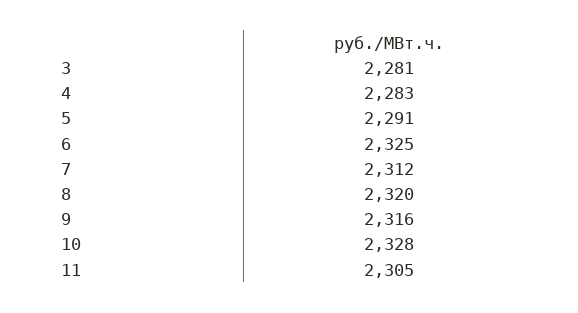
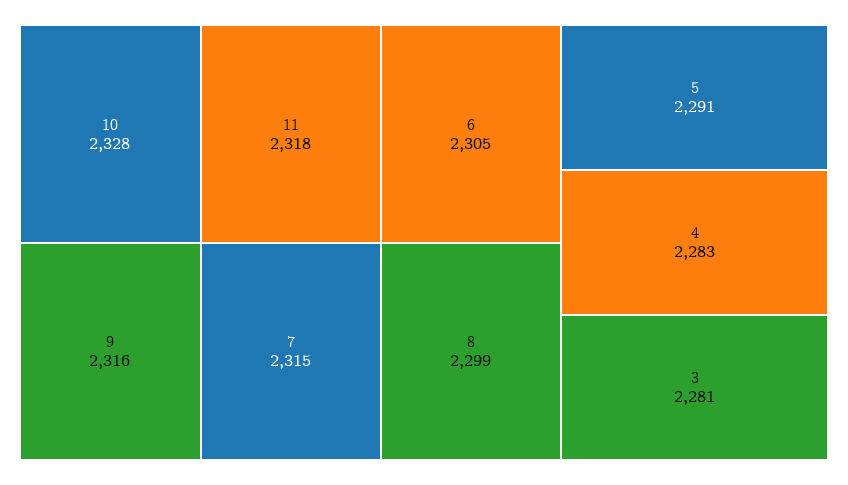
  {
    "3": 2281,
    "4": 2283,
    "5": 2291,
-   "6": 2325,
+   "6": 2305,
-   "7": 2312,
+   "7": 2315,
-   "8": 2320,
+   "8": 2299,
    "9": 2316,
    "10": 2328,
-   "11": 2305
+   "11": 2318
  }

